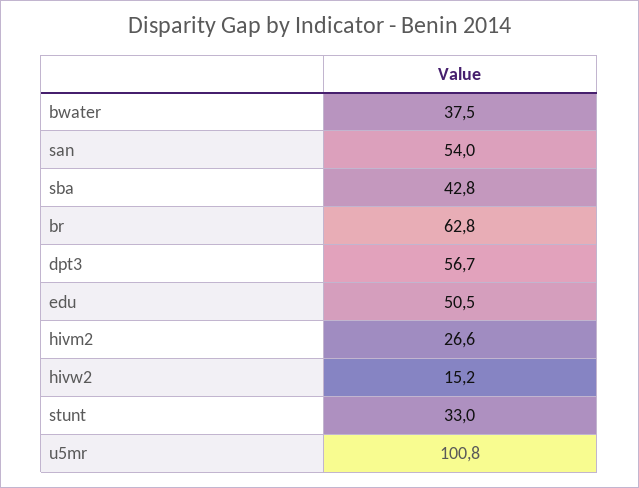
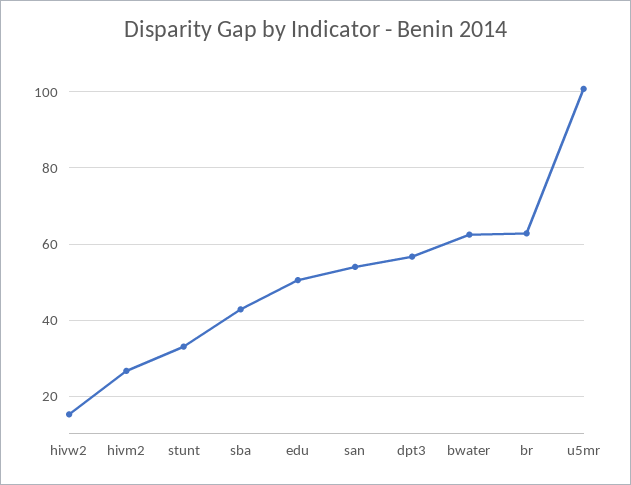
  {
-   "bwater": 37.5,
+   "bwater": 62,
    "san": 54,
    "sba": 42.8,
    "br": 62.8,
    "dpt3": 56.7,
    "edu": 50.5,
    "hivm2": 26.6,
    "hivw2": 15.2,
    "stunt": 33,
    "u5mr": 100.8
  }

